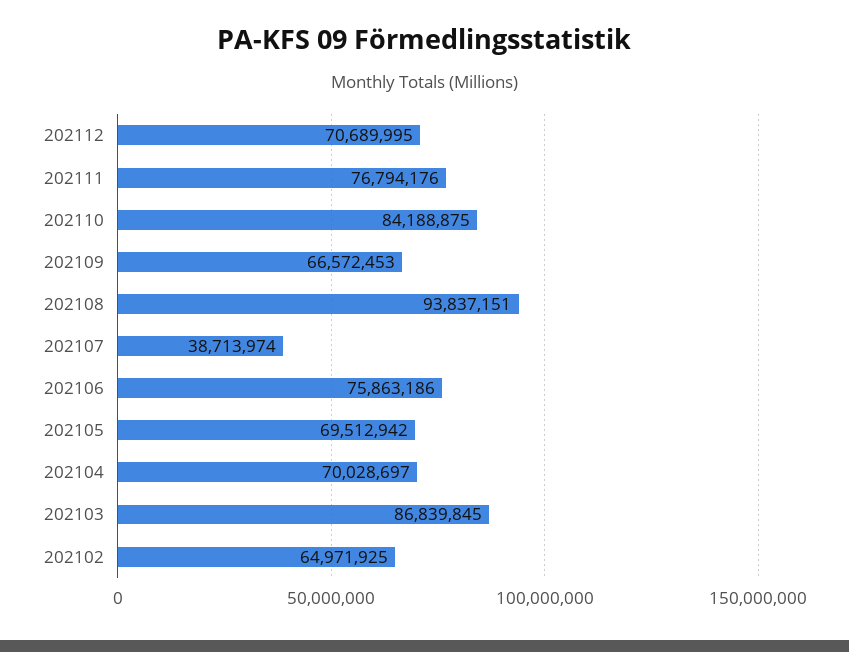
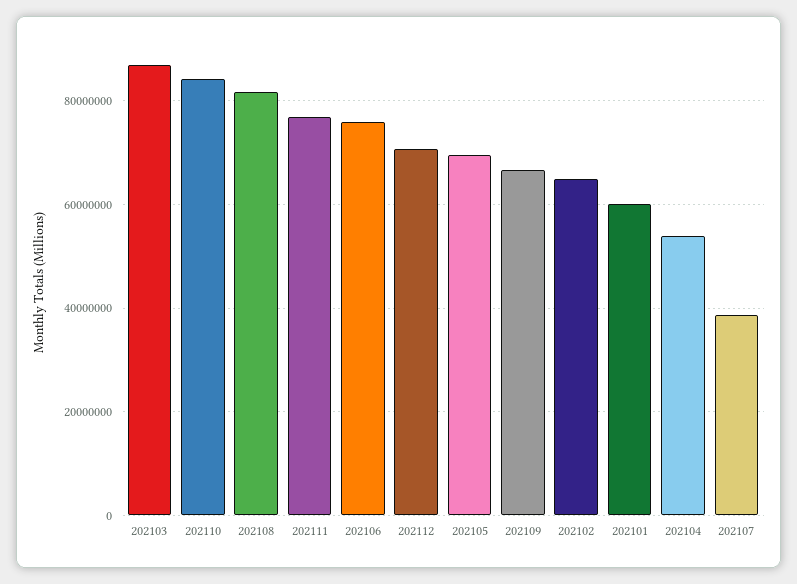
  {
    "202112": 70689995,
    "202111": 76794176,
    "202110": 84188875,
    "202109": 66572453,
-   "202108": 93837151,
+   "202108": 82000000,
    "202107": 38713974,
    "202106": 75863186,
    "202105": 69512942,
-   "202104": 70028697,
+   "202104": 54000000,
    "202103": 86839845,
-   "202102": 64971925
+   "202102": 64971925,
+   "202101": 60000000
  }

